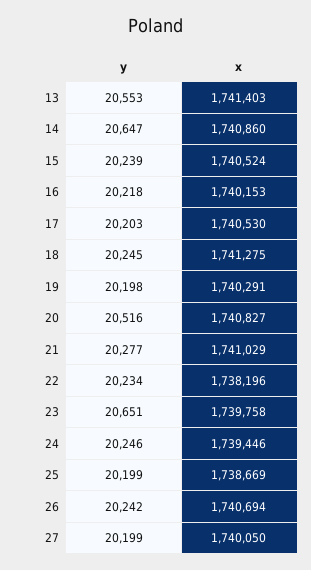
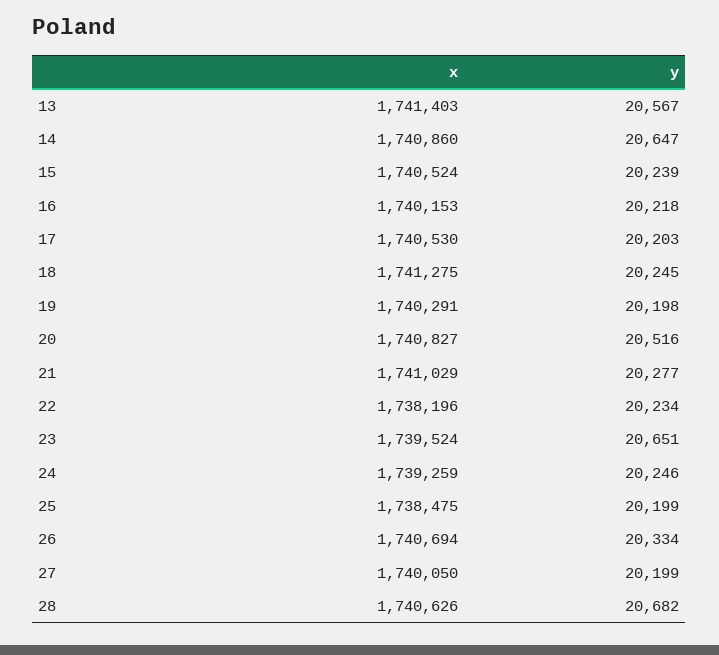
  {
    "y": {
-     "13": 20553,
+     "13": 20567,
      "14": 20647,
      "15": 20239,
      "16": 20218,
      "17": 20203,
      "18": 20245,
      "19": 20198,
      "20": 20516,
      "21": 20277,
      "22": 20234,
      "23": 20651,
      "24": 20246,
      "25": 20199,
-     "26": 20242,
+     "26": 20334,
-     "27": 20199
+     "27": 20199,
+     "28": 20682
    },
    "x": {
      "13": 1741403,
      "14": 1740860,
      "15": 1740524,
      "16": 1740153,
      "17": 1740530,
      "18": 1741275,
      "19": 1740291,
      "20": 1740827,
      "21": 1741029,
      "22": 1738196,
-     "23": 1739758,
+     "23": 1739524,
-     "24": 1739446,
+     "24": 1739259,
-     "25": 1738669,
+     "25": 1738475,
      "26": 1740694,
-     "27": 1740050
+     "27": 1740050,
+     "28": 1740626
    }
  }

